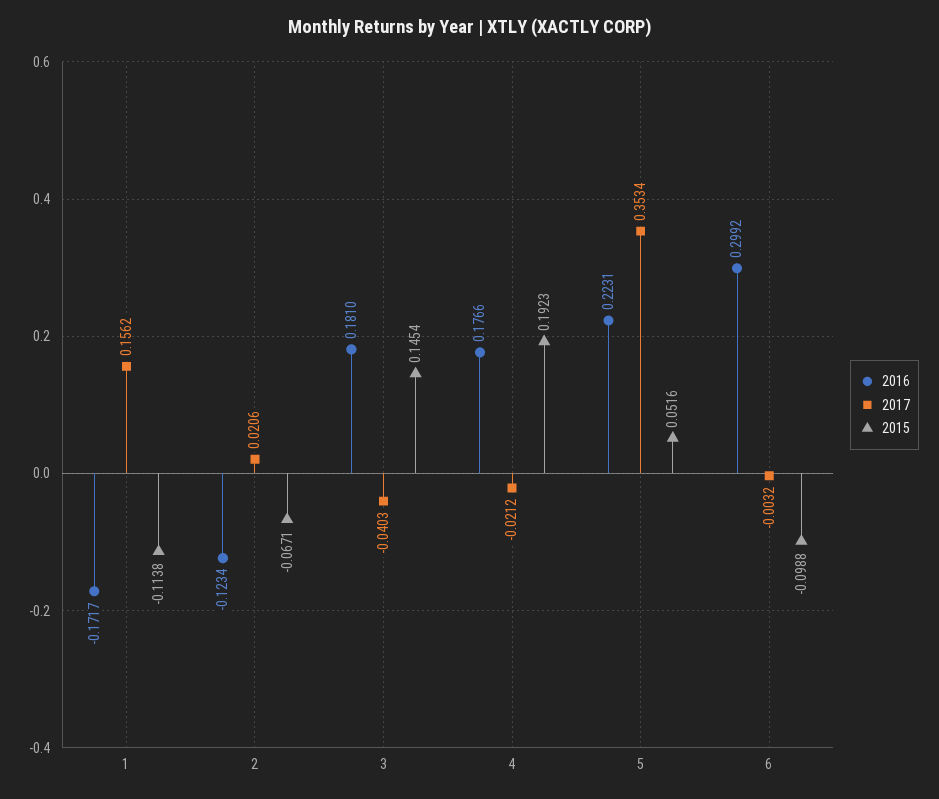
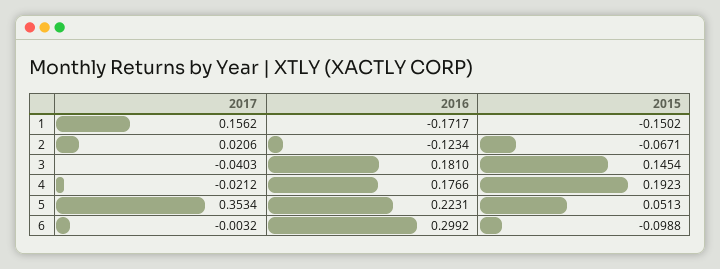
  {
    "2016": {
      "1": -0.1717,
      "2": -0.1234,
      "3": 0.181,
      "4": 0.1766,
      "5": 0.2231,
      "6": 0.2992
    },
    "2017": {
      "1": 0.1562,
      "2": 0.0206,
      "3": -0.0403,
      "4": -0.0212,
      "5": 0.3534,
      "6": -0.0032
    },
    "2015": {
-     "1": -0.1138,
+     "1": -0.1502,
      "2": -0.0671,
      "3": 0.1454,
      "4": 0.1923,
-     "5": 0.0516,
+     "5": 0.0513,
      "6": -0.0988
    }
  }

